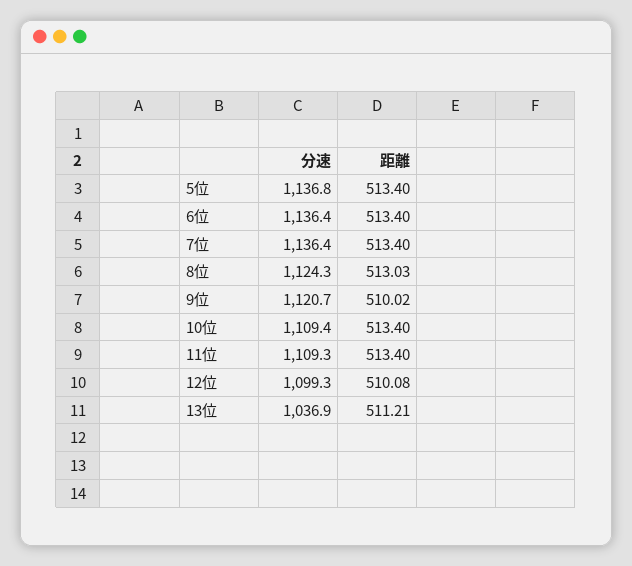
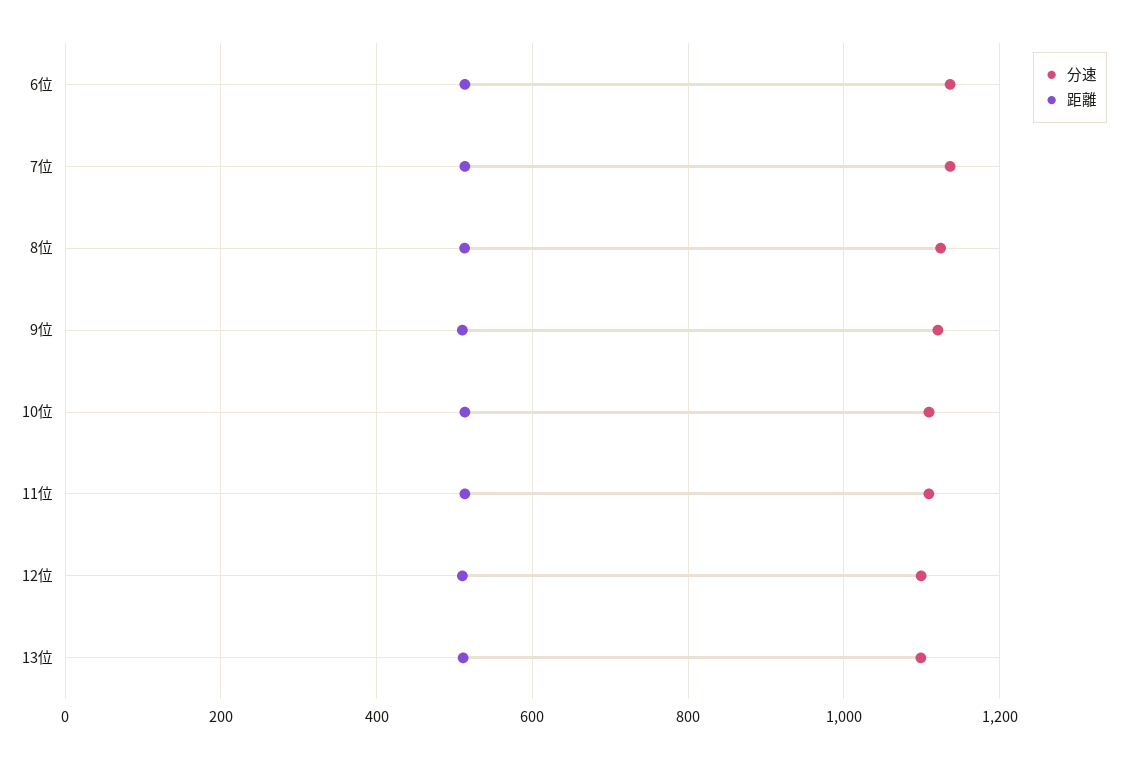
  {
    "分速": {
-     "5位": 1136.8,
      "6位": 1136.4,
      "7位": 1136.4,
      "8位": 1124.3,
      "9位": 1120.7,
      "10位": 1109.4,
      "11位": 1109.3,
      "12位": 1099.3,
-     "13位": 1036.9
+     "13位": 1100
    },
    "距離": {
-     "5位": 513.4,
      "6位": 513.4,
      "7位": 513.4,
      "8位": 513.03,
      "9位": 510.02,
      "10位": 513.4,
      "11位": 513.4,
      "12位": 510.08,
      "13位": 511.21
    }
  }

